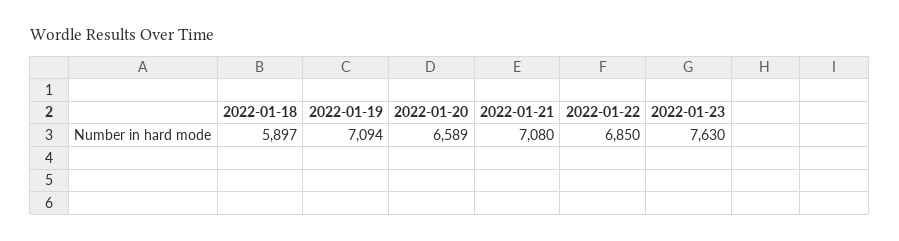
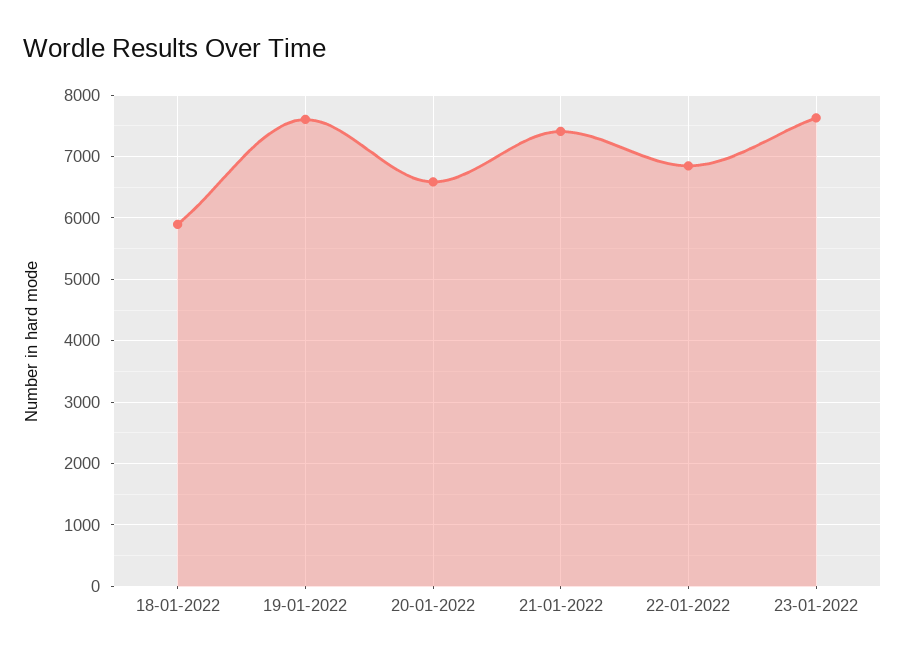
  {
    "2022-01-18": 5897,
-   "2022-01-19": 7094,
+   "2022-01-19": 7600,
    "2022-01-20": 6589,
-   "2022-01-21": 7080,
+   "2022-01-21": 7400,
    "2022-01-22": 6850,
    "2022-01-23": 7630
  }

